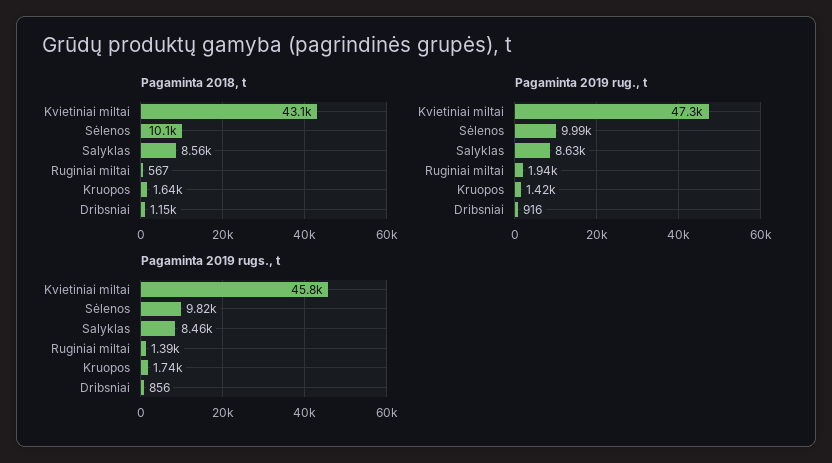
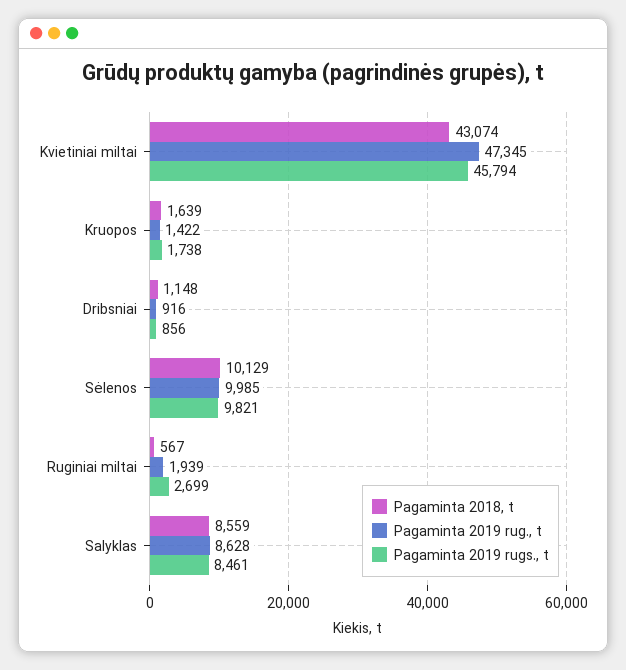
  {
    "Pagaminta 2018, t": {
      "Kvietiniai miltai": 43074,
      "Sėlenos": 10129,
      "Salyklas": 8559,
      "Ruginiai miltai": 567,
      "Kruopos": 1639,
      "Dribsniai": 1148
    },
    "Pagaminta 2019 rug., t": {
      "Kvietiniai miltai": 47345,
      "Sėlenos": 9985,
      "Salyklas": 8628,
      "Ruginiai miltai": 1939,
      "Kruopos": 1422,
      "Dribsniai": 916
    },
    "Pagaminta 2019 rugs., t": {
      "Kvietiniai miltai": 45794,
      "Sėlenos": 9821,
      "Salyklas": 8461,
-     "Ruginiai miltai": 1390,
+     "Ruginiai miltai": 2699,
      "Kruopos": 1738,
      "Dribsniai": 856
    }
  }

